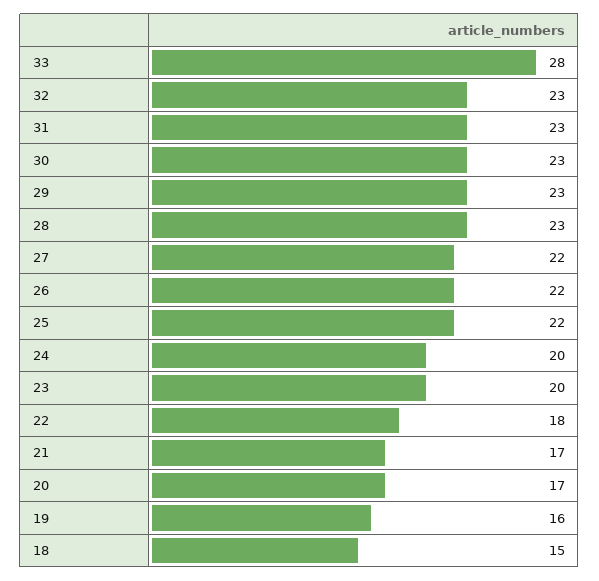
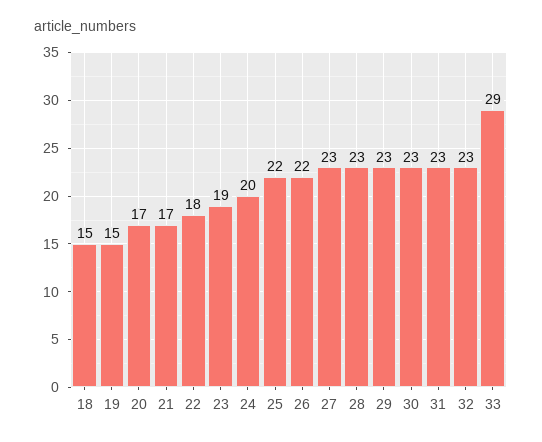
  {
-   "33": 28,
+   "33": 29,
    "32": 23,
    "31": 23,
    "30": 23,
    "29": 23,
    "28": 23,
-   "27": 22,
+   "27": 23,
    "26": 22,
    "25": 22,
    "24": 20,
-   "23": 20,
+   "23": 19,
    "22": 18,
    "21": 17,
    "20": 17,
-   "19": 16,
+   "19": 15,
    "18": 15
  }

